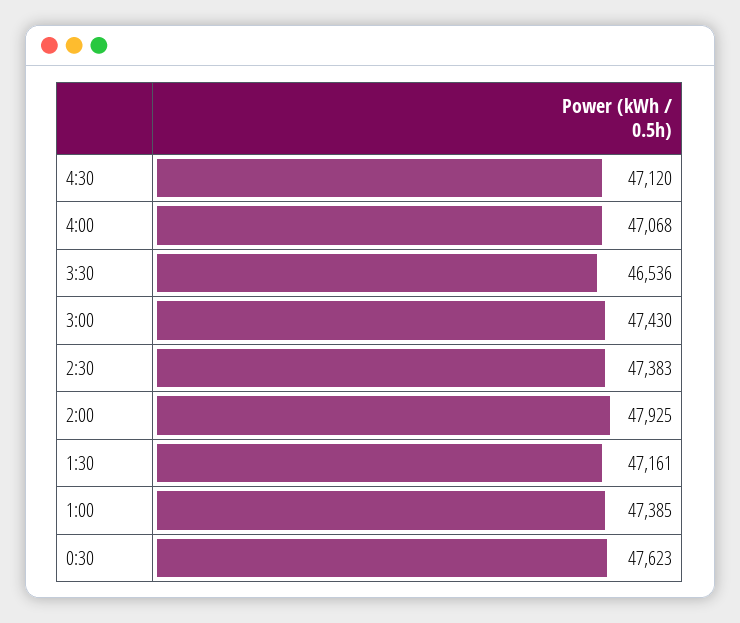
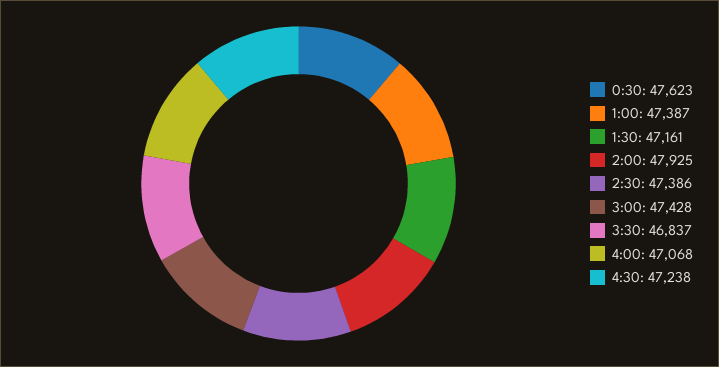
  {
-   "4:30": 47120,
+   "4:30": 47238,
    "4:00": 47068,
-   "3:30": 46536,
+   "3:30": 46837,
-   "3:00": 47430,
+   "3:00": 47428,
-   "2:30": 47383,
+   "2:30": 47386,
    "2:00": 47925,
    "1:30": 47161,
-   "1:00": 47385,
+   "1:00": 47387,
    "0:30": 47623
  }

